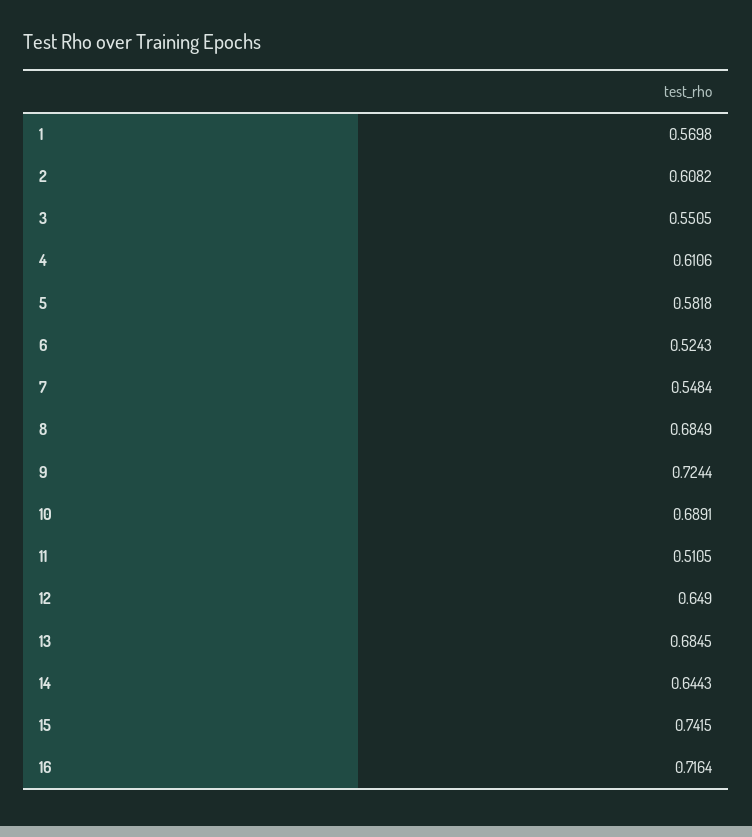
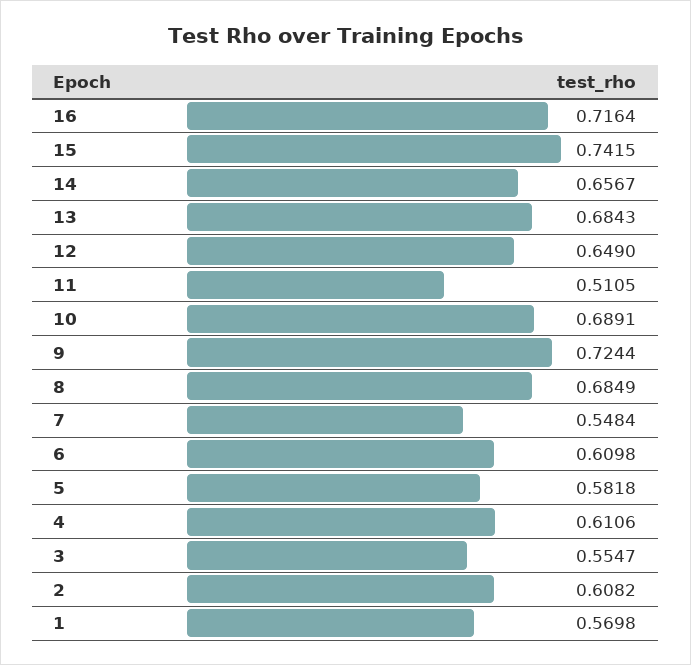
  {
    "1": 0.5698,
    "2": 0.6082,
-   "3": 0.5505,
+   "3": 0.5547,
    "4": 0.6106,
    "5": 0.5818,
-   "6": 0.5243,
+   "6": 0.6098,
    "7": 0.5484,
    "8": 0.6849,
    "9": 0.7244,
    "10": 0.6891,
    "11": 0.5105,
    "12": 0.649,
-   "13": 0.6845,
+   "13": 0.6843,
-   "14": 0.6443,
+   "14": 0.6567,
    "15": 0.7415,
    "16": 0.7164
  }

